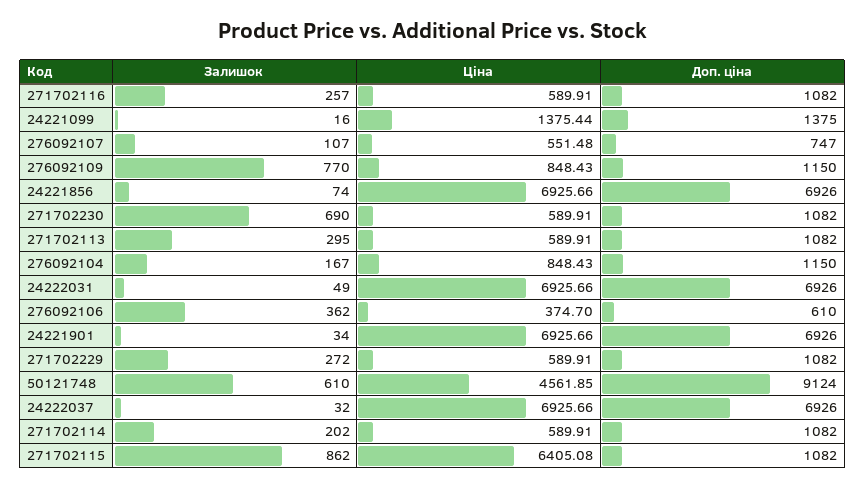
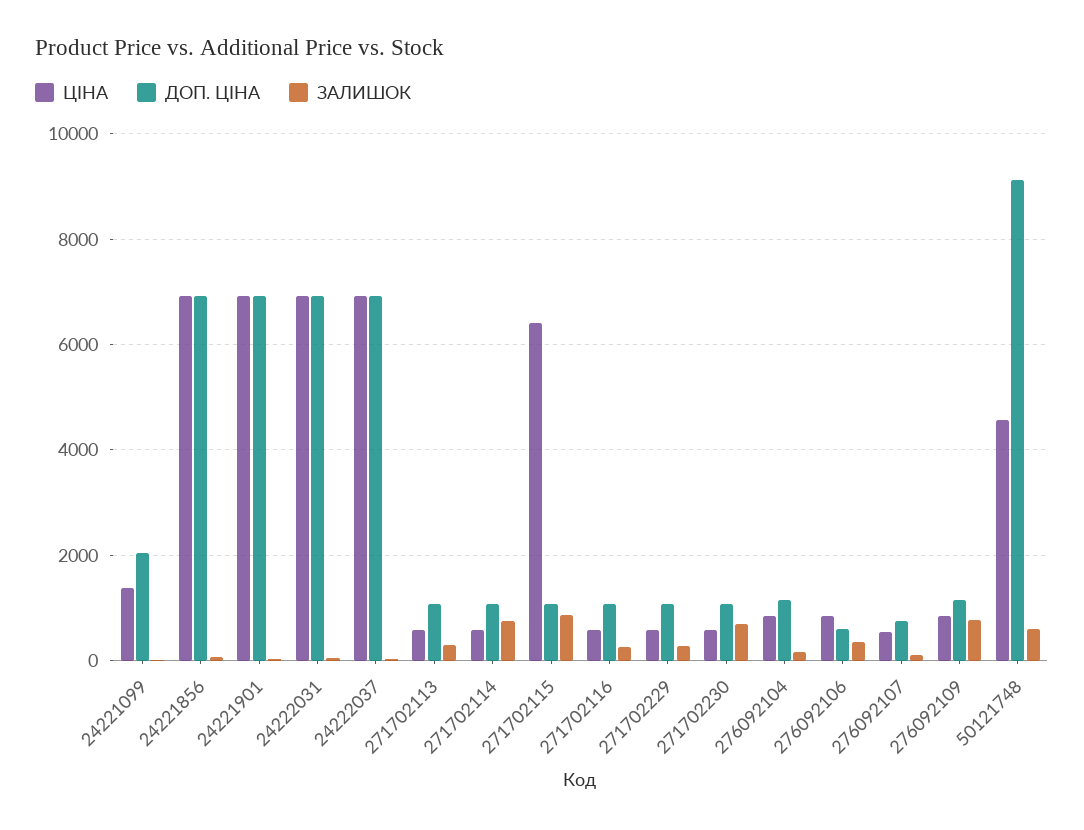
  {
    "Залишок": {
      "271702116": 257,
      "24221099": 16,
      "276092107": 107,
      "276092109": 770,
      "24221856": 74,
      "271702230": 690,
      "271702113": 295,
      "276092104": 167,
      "24222031": 49,
      "276092106": 362,
      "24221901": 34,
      "271702229": 272,
      "50121748": 610,
      "24222037": 32,
-     "271702114": 202,
+     "271702114": 800,
      "271702115": 862
    },
    "Ціна": {
      "271702116": 589.91,
      "24221099": 1375.44,
      "276092107": 551.48,
      "276092109": 848.43,
      "24221856": 6925.66,
      "271702230": 589.91,
      "271702113": 589.91,
      "276092104": 848.43,
      "24222031": 6925.66,
-     "276092106": 374.7,
+     "276092106": 800,
      "24221901": 6925.66,
      "271702229": 589.91,
      "50121748": 4561.85,
      "24222037": 6925.66,
      "271702114": 589.91,
      "271702115": 6405.08
    },
    "Доп. ціна": {
      "271702116": 1082,
-     "24221099": 1375,
+     "24221099": 2000,
      "276092107": 747,
      "276092109": 1150,
      "24221856": 6926,
      "271702230": 1082,
      "271702113": 1082,
      "276092104": 1150,
      "24222031": 6926,
      "276092106": 610,
      "24221901": 6926,
      "271702229": 1082,
      "50121748": 9124,
      "24222037": 6926,
      "271702114": 1082,
      "271702115": 1082
    }
  }

